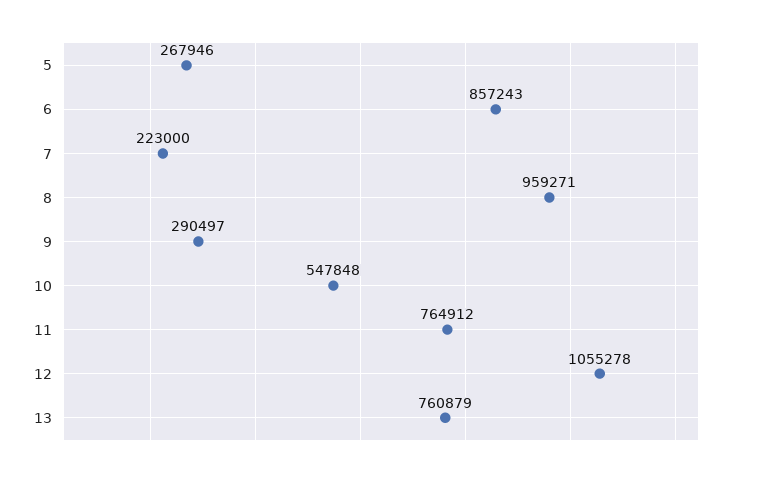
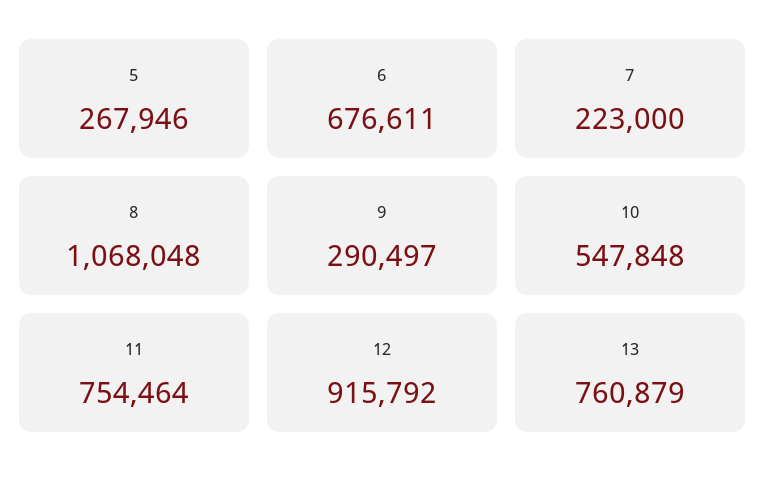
  {
    "5": 267946,
-   "6": 857243,
+   "6": 676611,
    "7": 223000,
-   "8": 959271,
+   "8": 1068048,
    "9": 290497,
    "10": 547848,
-   "11": 764912,
+   "11": 754464,
-   "12": 1055278,
+   "12": 915792,
    "13": 760879
  }

